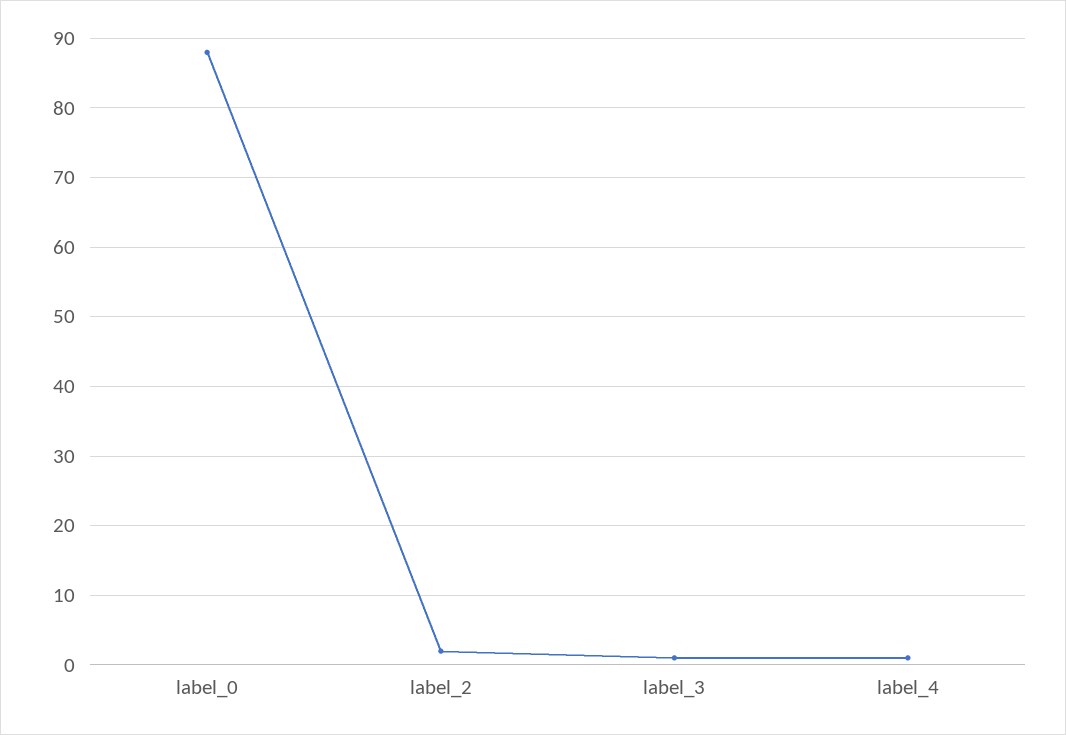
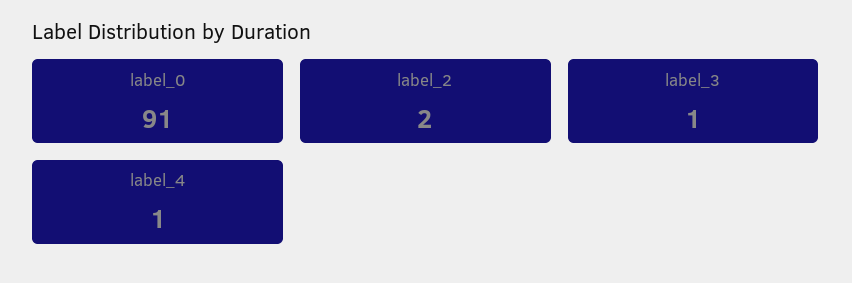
  {
-   "label_0": 88,
+   "label_0": 91,
    "label_2": 2,
    "label_3": 1,
    "label_4": 1
  }

